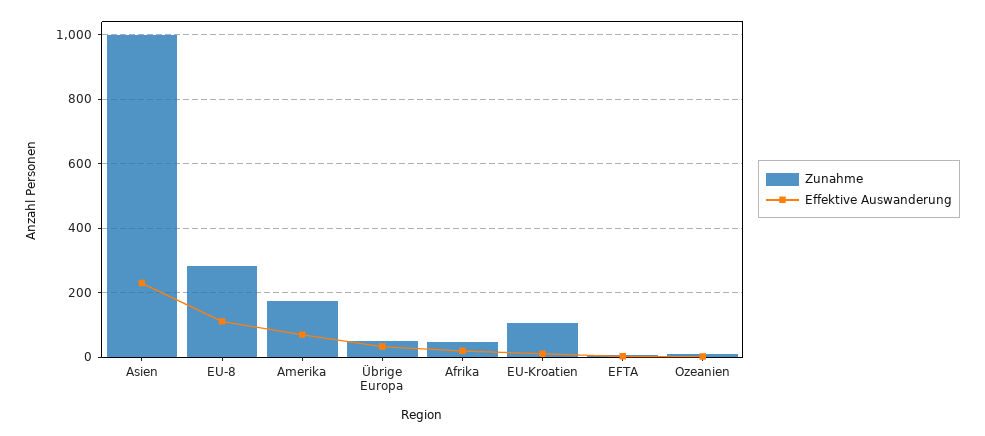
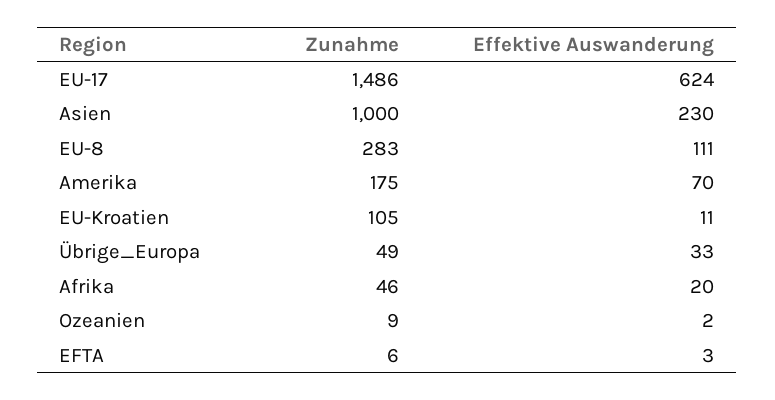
  {
    "Zunahme": {
      "Asien": 1000,
      "EU-8": 283,
      "Amerika": 175,
      "Übrige Europa": 49,
      "Afrika": 46,
      "EU-Kroatien": 105,
      "EFTA": 6,
-     "Ozeanien": 9
+     "Ozeanien": 9,
+     "EU-17": 1486
    },
    "Effektive Auswanderung": {
      "Asien": 230,
      "EU-8": 111,
      "Amerika": 70,
      "Übrige Europa": 33,
      "Afrika": 20,
      "EU-Kroatien": 11,
      "EFTA": 3,
-     "Ozeanien": 2
+     "Ozeanien": 2,
+     "EU-17": 624
    }
  }

